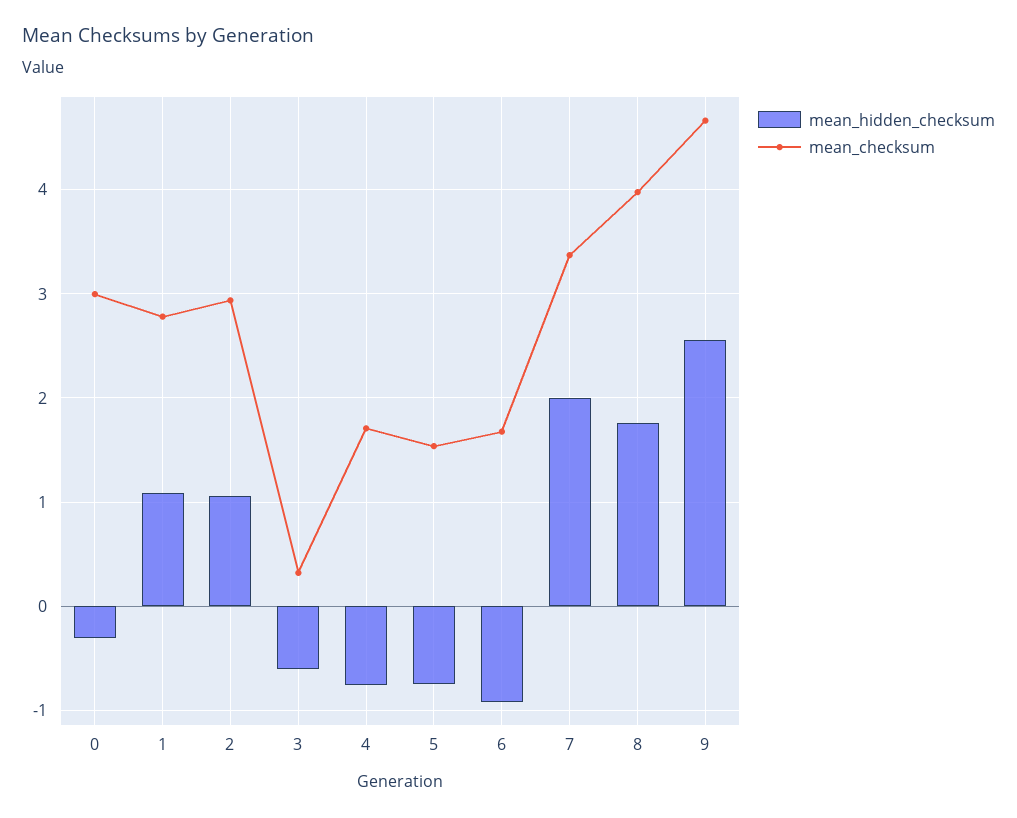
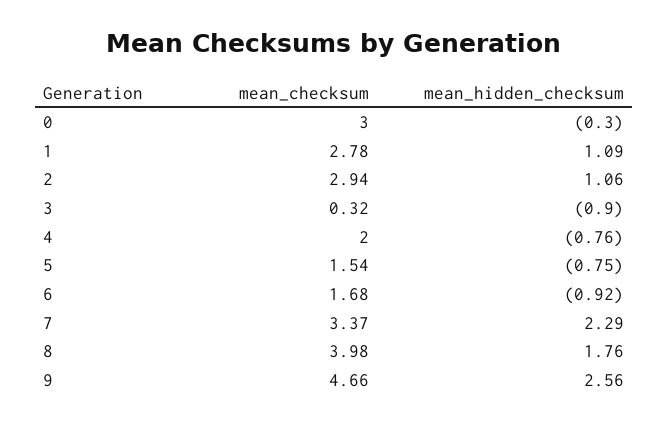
  {
    "mean_hidden_checksum": {
      "0": -0.3,
      "1": 1.09,
      "2": 1.06,
-     "3": -0.6,
+     "3": -0.9,
      "4": -0.76,
      "5": -0.75,
      "6": -0.92,
-     "7": 2,
+     "7": 2.29,
      "8": 1.76,
      "9": 2.56
    },
    "mean_checksum": {
      "0": 3,
      "1": 2.78,
      "2": 2.94,
      "3": 0.32,
-     "4": 1.7,
+     "4": 2,
      "5": 1.54,
      "6": 1.68,
      "7": 3.37,
      "8": 3.98,
      "9": 4.66
    }
  }

